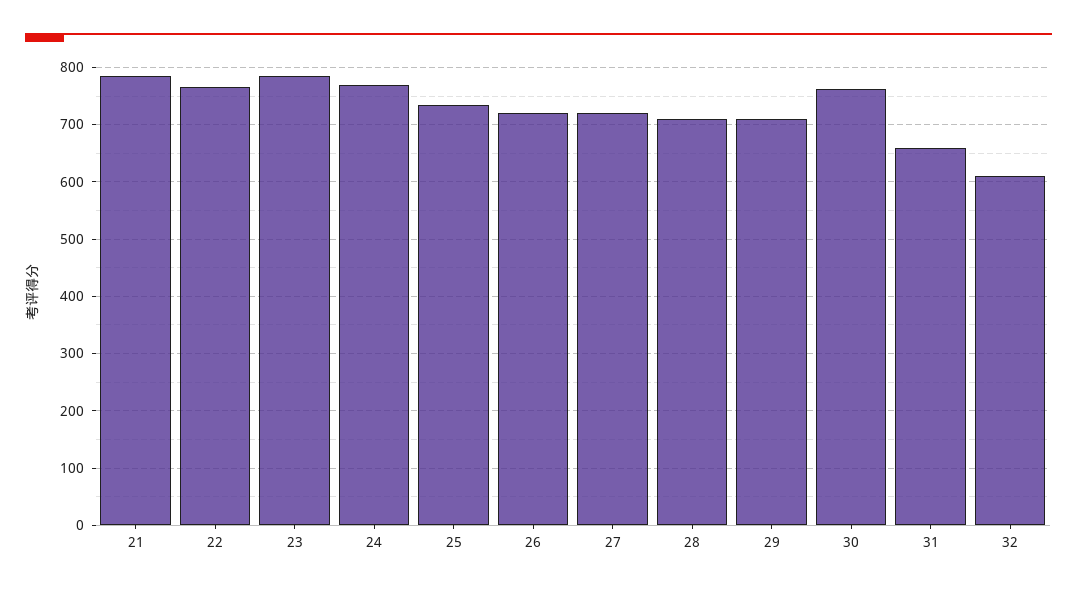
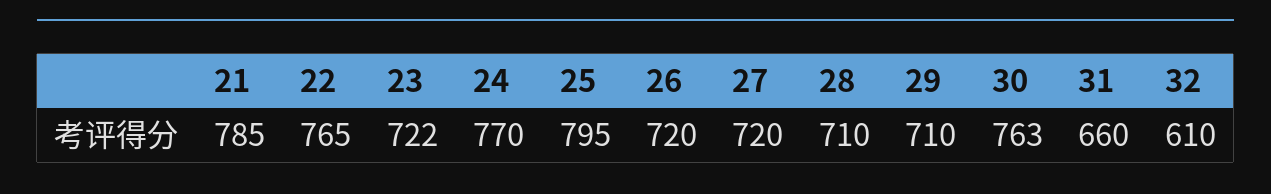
  {
    "21": 785,
    "22": 765,
-   "23": 780,
+   "23": 722,
    "24": 770,
-   "25": 740,
+   "25": 795,
    "26": 720,
    "27": 720,
    "28": 710,
    "29": 710,
    "30": 763,
    "31": 660,
    "32": 610
  }

